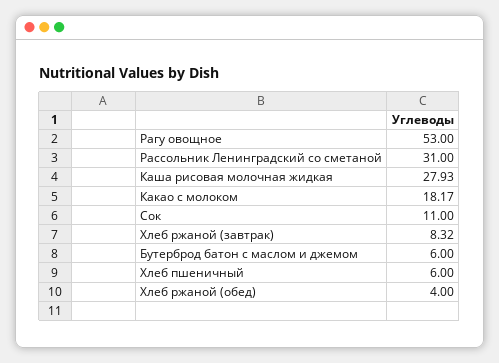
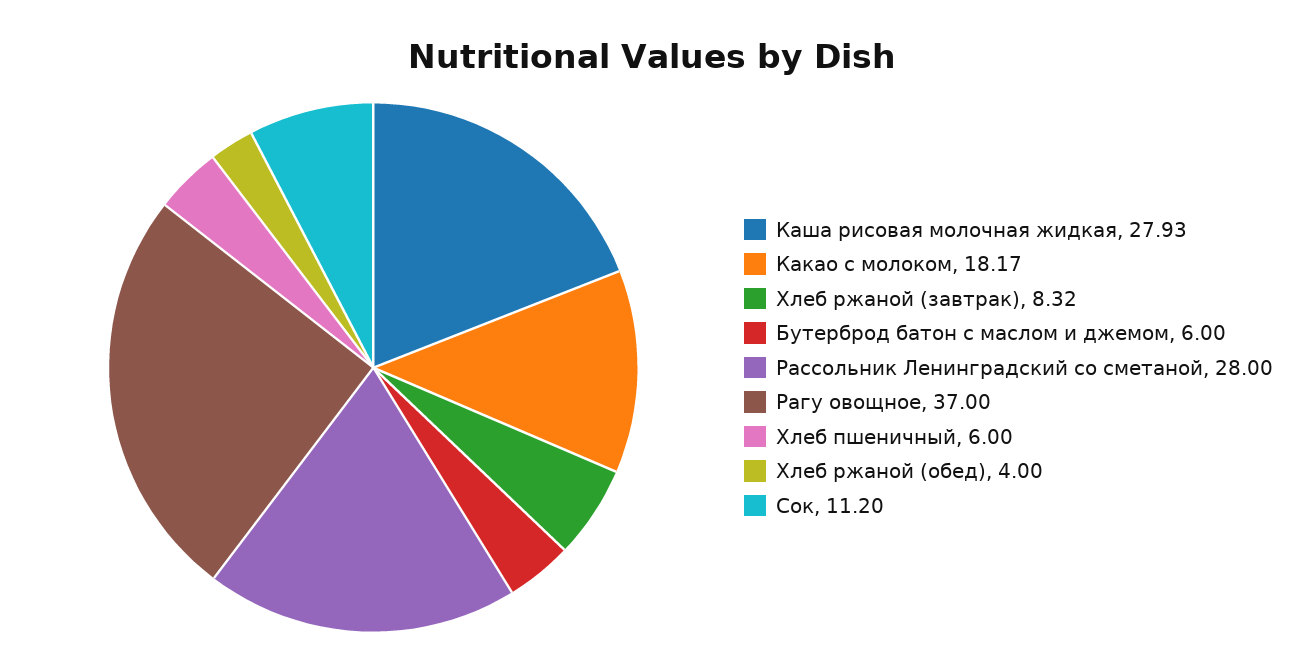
  {
-   "Рагу овощное": 53,
+   "Рагу овощное": 37,
-   "Рассольник Ленинградский со сметаной": 31,
+   "Рассольник Ленинградский со сметаной": 28,
    "Каша рисовая молочная жидкая": 27.93,
    "Какао с молоком": 18.17,
-   "Сок": 11,
+   "Сок": 11.2,
    "Хлеб ржаной (завтрак)": 8.32,
    "Бутерброд батон с маслом и джемом": 6,
    "Хлеб пшеничный": 6,
    "Хлеб ржаной (обед)": 4
  }

